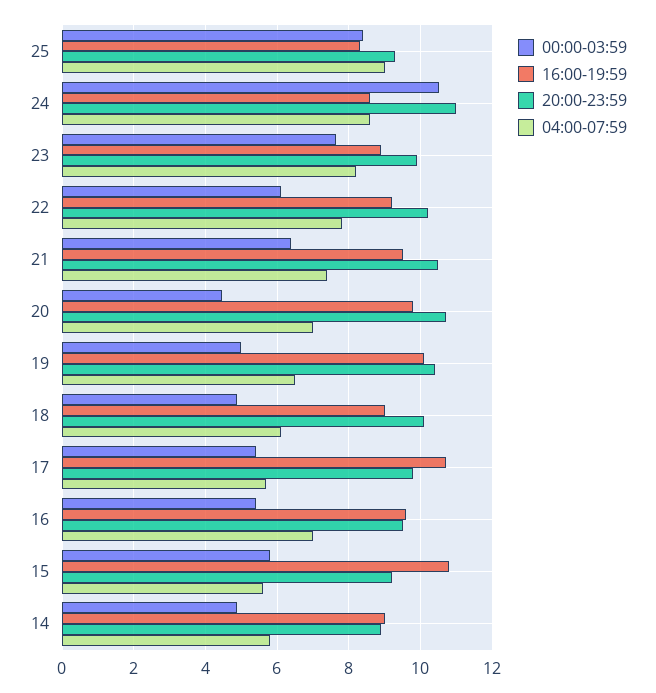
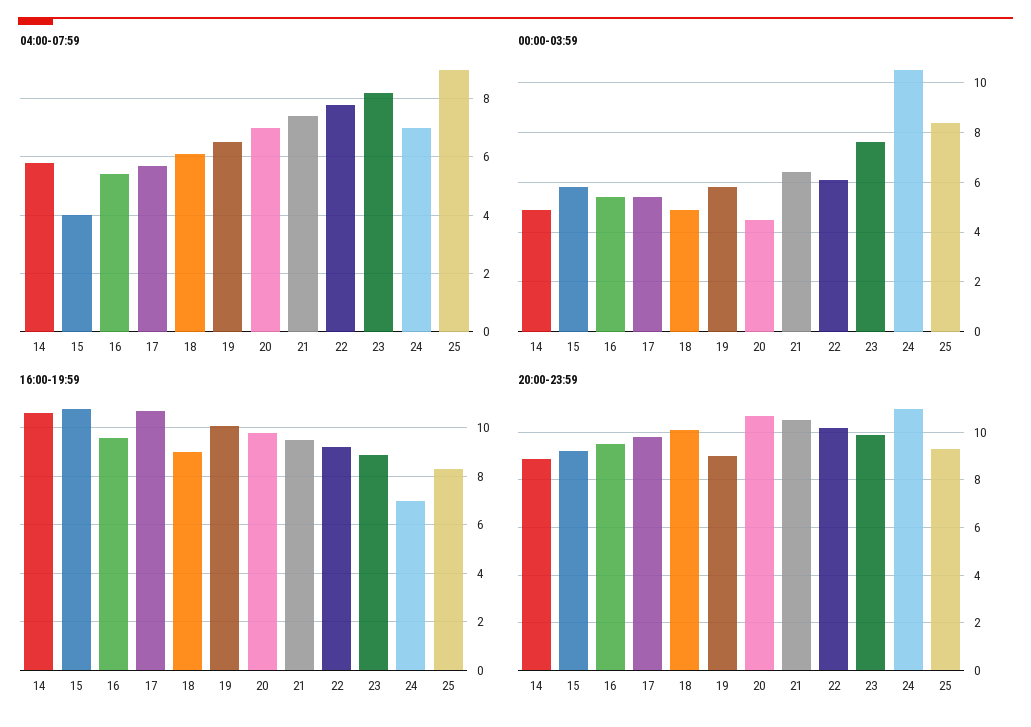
  {
    "00:00-03:59": {
      "25": 8.4,
      "24": 10.6,
      "23": 7.6,
      "22": 6.2,
      "21": 6.4,
      "20": 4.4,
-     "19": 5,
+     "19": 5.75,
      "18": 4.8,
      "17": 5.4,
      "16": 5.4,
      "15": 5.8,
      "14": 4.8
    },
    "16:00-19:59": {
      "25": 8.4,
-     "24": 8.6,
+     "24": 7,
      "23": 9,
      "22": 9.2,
      "21": 9.6,
      "20": 9.8,
      "19": 10.2,
      "18": 9,
      "17": 10.8,
      "16": 9.6,
      "15": 10.8,
-     "14": 9
+     "14": 10.5
    },
    "20:00-23:59": {
      "25": 9.4,
      "24": 11,
      "23": 10,
      "22": 10.2,
      "21": 10.6,
      "20": 10.8,
-     "19": 10.4,
+     "19": 9,
      "18": 10.2,
      "17": 9.8,
      "16": 9.6,
      "15": 9.2,
      "14": 9
    },
    "04:00-07:59": {
      "25": 9,
-     "24": 8.6,
+     "24": 7,
      "23": 8.2,
      "22": 7.8,
      "21": 7.4,
      "20": 7,
      "19": 6.6,
      "18": 6.2,
      "17": 5.8,
-     "16": 7,
+     "16": 5.5,
-     "15": 5.6,
+     "15": 4,
      "14": 5.8
    }
  }

